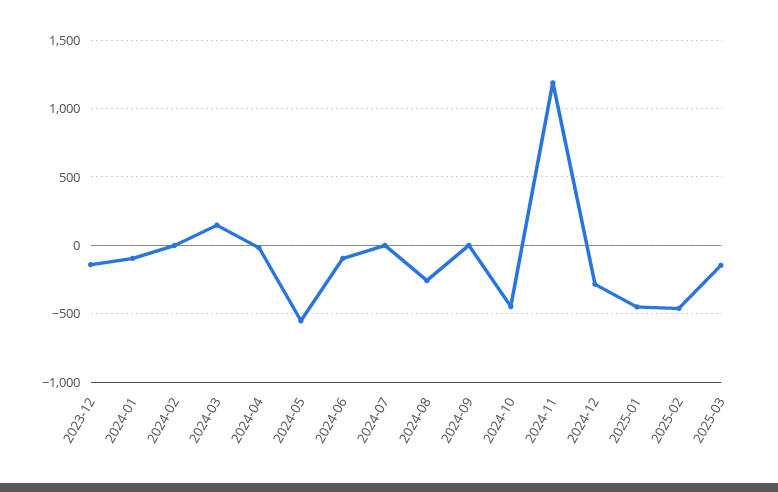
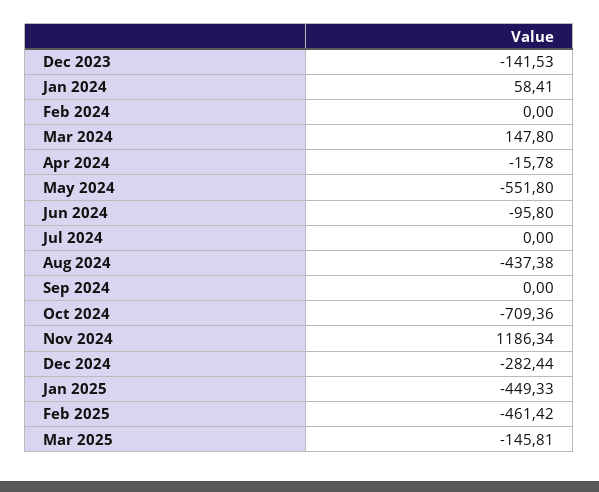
  {
    "2023-12": -141.53,
-   "2024-01": -100,
+   "2024-01": 58.41,
    "2024-02": 0,
    "2024-03": 147.8,
    "2024-04": -15.78,
    "2024-05": -551.8,
    "2024-06": -95.8,
    "2024-07": 0,
-   "2024-08": -250,
+   "2024-08": -437.38,
    "2024-09": 0,
-   "2024-10": -450,
+   "2024-10": -709.36,
    "2024-11": 1186.34,
    "2024-12": -282.44,
    "2025-01": -449.33,
    "2025-02": -461.42,
    "2025-03": -145.81
  }

